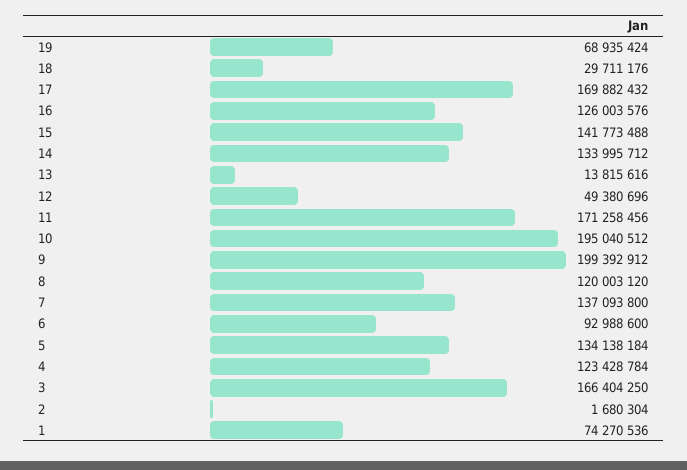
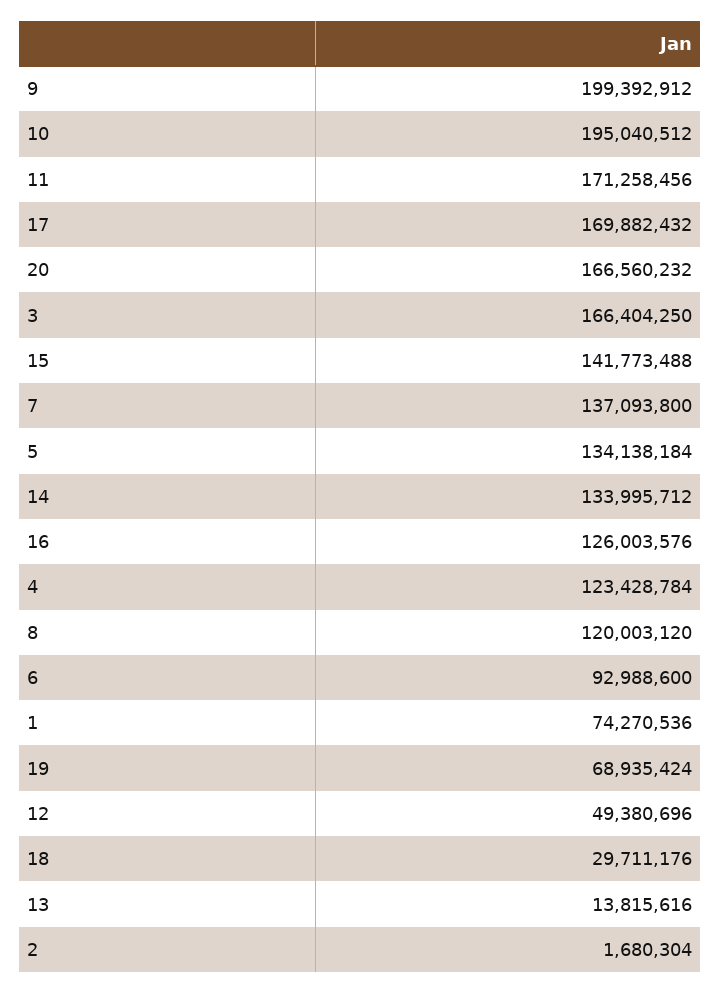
  {
    "19": 68935424,
    "18": 29711176,
    "17": 169882432,
    "16": 126003576,
    "15": 141773488,
    "14": 133995712,
    "13": 13815616,
    "12": 49380696,
    "11": 171258456,
    "10": 195040512,
    "9": 199392912,
    "8": 120003120,
    "7": 137093800,
    "6": 92988600,
    "5": 134138184,
    "4": 123428784,
    "3": 166404250,
    "2": 1680304,
-   "1": 74270536
+   "1": 74270536,
+   "20": 166560232
  }

